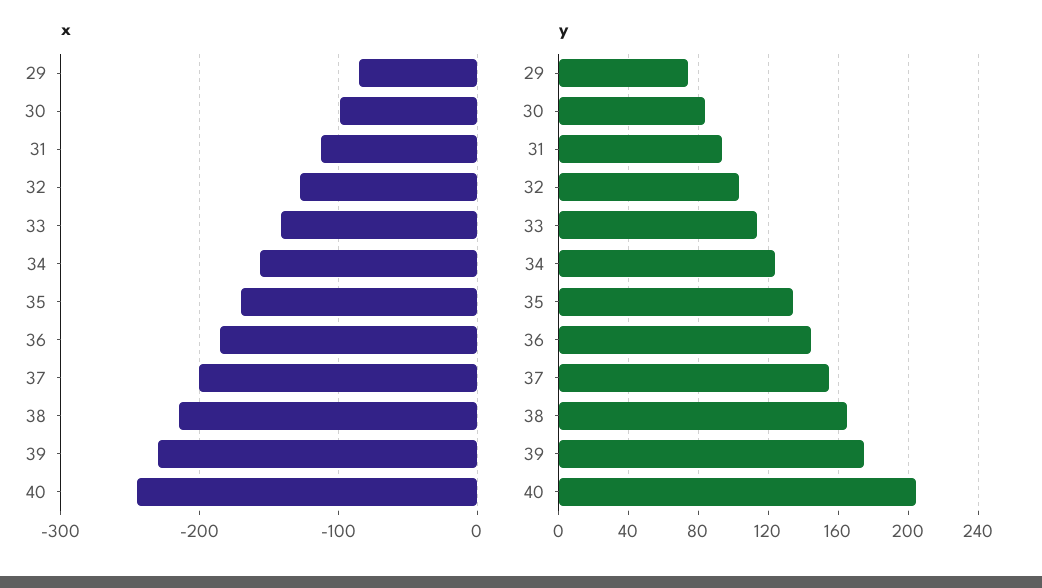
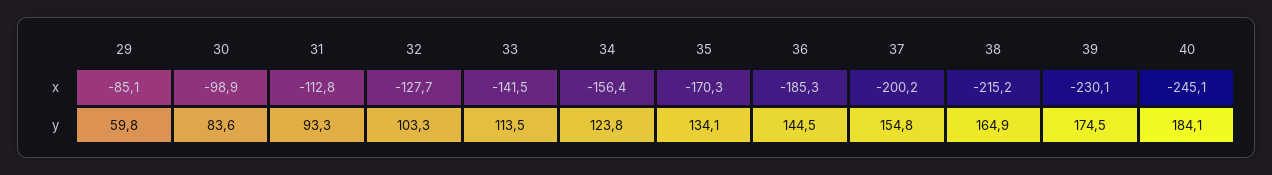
  {
    "x": {
      "29": -85.1,
      "30": -98.9,
      "31": -112.8,
      "32": -127.7,
      "33": -141.5,
      "34": -156.4,
      "35": -170.3,
      "36": -185.3,
      "37": -200.2,
      "38": -215.2,
      "39": -230.1,
      "40": -245.1
    },
    "y": {
-     "29": 75,
+     "29": 59.8,
      "30": 83.6,
      "31": 93.3,
      "32": 103.3,
      "33": 113.5,
      "34": 123.8,
      "35": 134.1,
      "36": 144.5,
      "37": 154.8,
      "38": 164.9,
      "39": 174.5,
-     "40": 205
+     "40": 184.1
    }
  }

